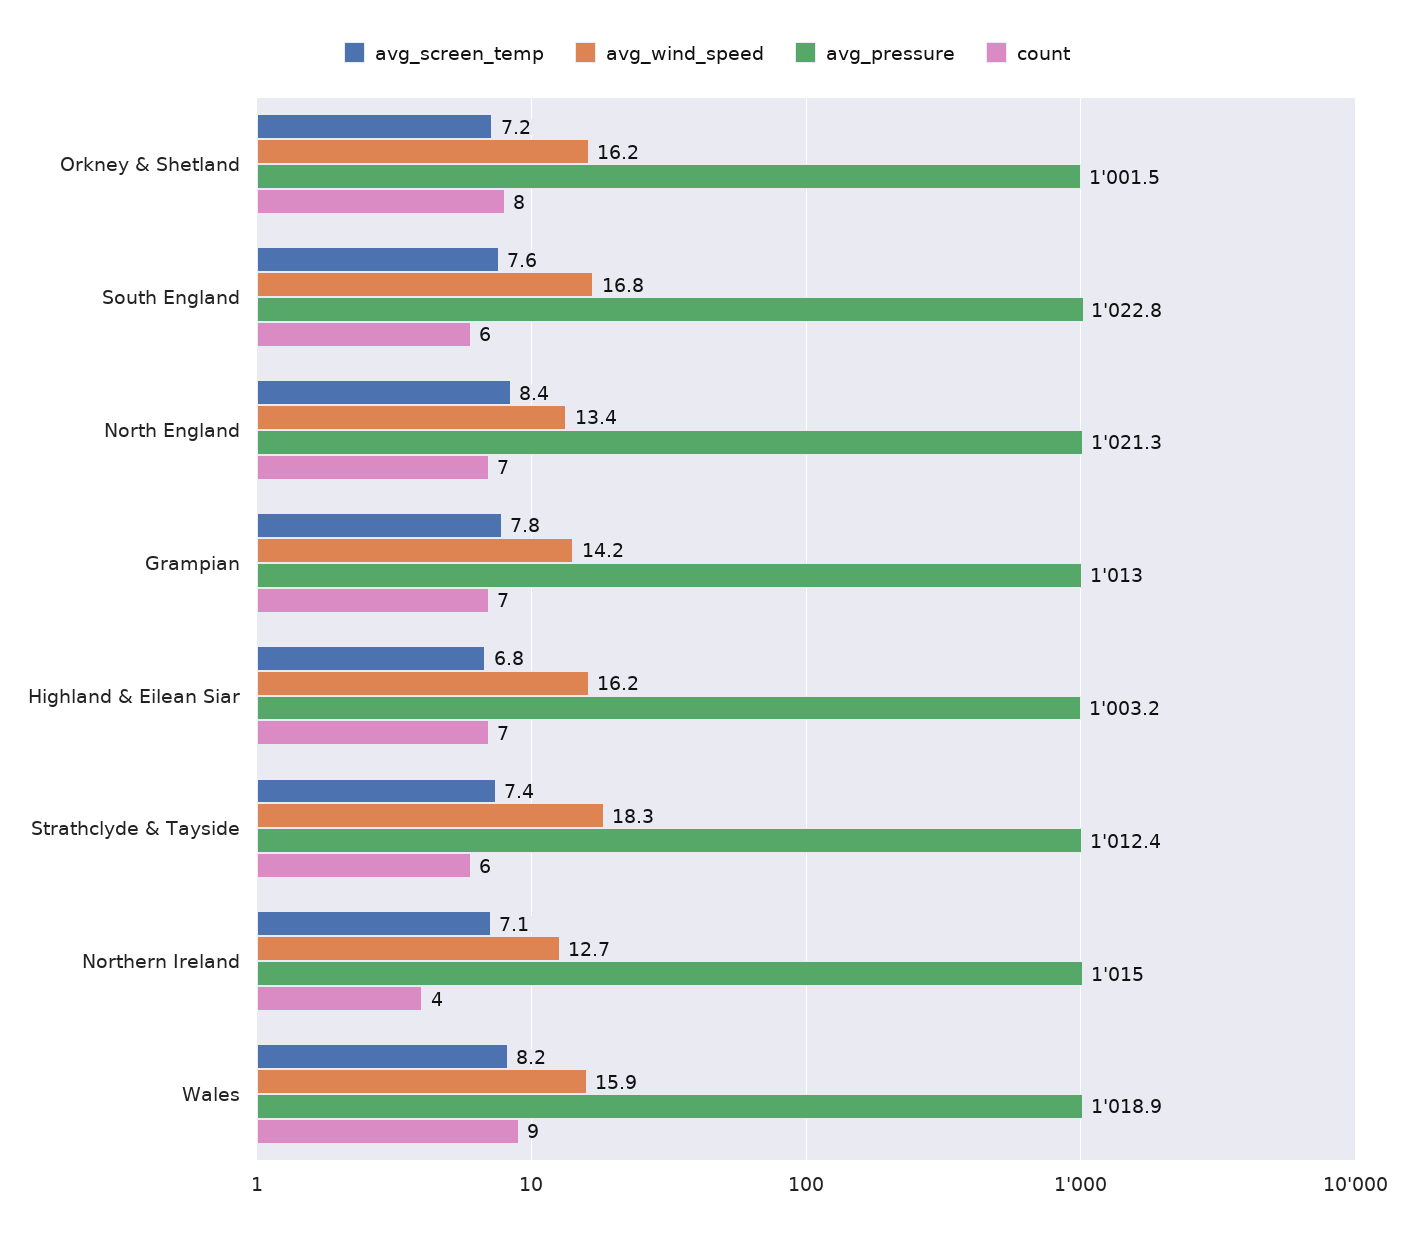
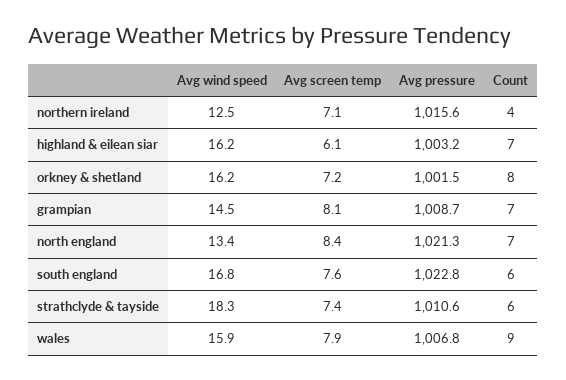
  {
    "avg_screen_temp": {
      "Orkney & Shetland": 7.2,
      "South England": 7.6,
      "North England": 8.4,
-     "Grampian": 7.8,
+     "Grampian": 8.1,
-     "Highland & Eilean Siar": 6.8,
+     "Highland & Eilean Siar": 6.1,
      "Strathclyde & Tayside": 7.4,
      "Northern Ireland": 7.1,
-     "Wales": 8.2
+     "Wales": 7.9
    },
    "avg_wind_speed": {
      "Orkney & Shetland": 16.2,
      "South England": 16.8,
      "North England": 13.4,
-     "Grampian": 14.2,
+     "Grampian": 14.5,
      "Highland & Eilean Siar": 16.2,
      "Strathclyde & Tayside": 18.3,
-     "Northern Ireland": 12.7,
+     "Northern Ireland": 12.5,
      "Wales": 15.9
    },
    "avg_pressure": {
      "Orkney & Shetland": 1001.5,
      "South England": 1022.8,
      "North England": 1021.3,
-     "Grampian": 1013,
+     "Grampian": 1008.7,
      "Highland & Eilean Siar": 1003.2,
-     "Strathclyde & Tayside": 1012.4,
+     "Strathclyde & Tayside": 1010.6,
-     "Northern Ireland": 1015,
+     "Northern Ireland": 1015.6,
-     "Wales": 1018.9
+     "Wales": 1006.8
    },
    "count": {
      "Orkney & Shetland": 8,
      "South England": 6,
      "North England": 7,
      "Grampian": 7,
      "Highland & Eilean Siar": 7,
      "Strathclyde & Tayside": 6,
      "Northern Ireland": 4,
      "Wales": 9
    }
  }

